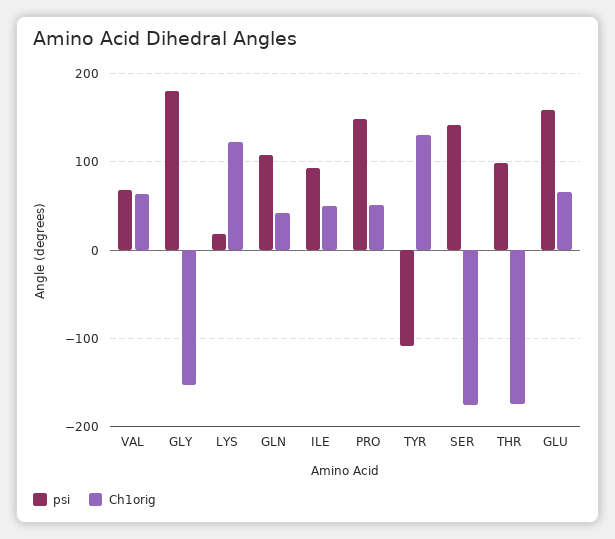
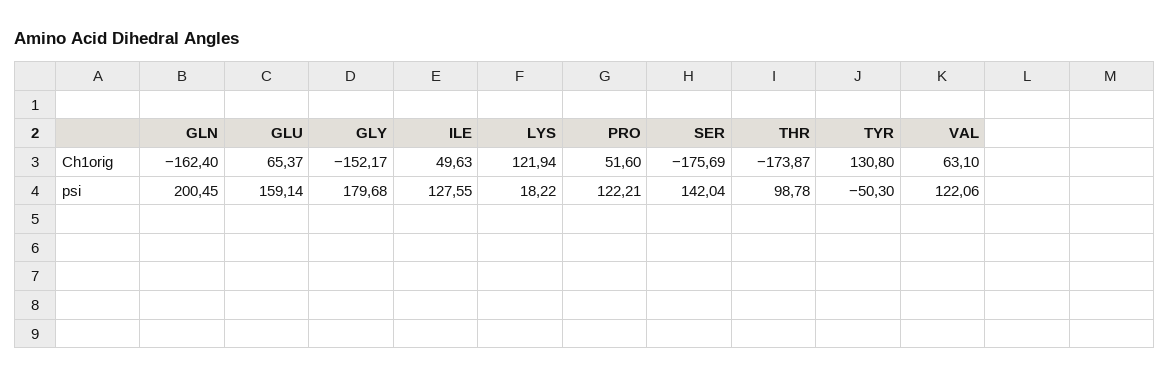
  {
    "psi": {
-     "VAL": 70,
+     "VAL": 122.06,
      "GLY": 179.68,
      "LYS": 18.22,
-     "GLN": 110,
+     "GLN": 200.45,
-     "ILE": 90,
+     "ILE": 127.55,
-     "PRO": 150,
+     "PRO": 122.21,
-     "TYR": -110,
+     "TYR": -50.3,
      "SER": 142.04,
      "THR": 98.78,
      "GLU": 159.14
    },
    "Ch1orig": {
      "VAL": 63.1,
      "GLY": -152.17,
      "LYS": 121.94,
-     "GLN": 40,
+     "GLN": -162.4,
      "ILE": 49.63,
      "PRO": 51.6,
      "TYR": 130.8,
      "SER": -175.69,
      "THR": -173.87,
      "GLU": 65.37
    }
  }

